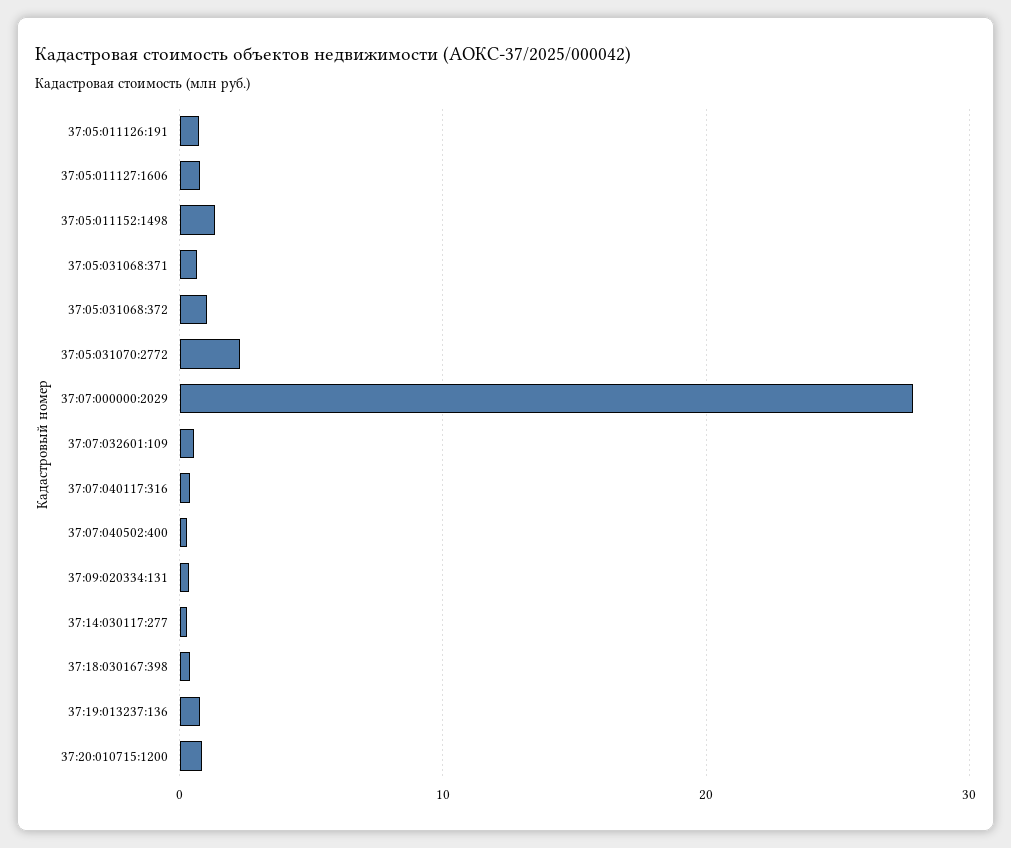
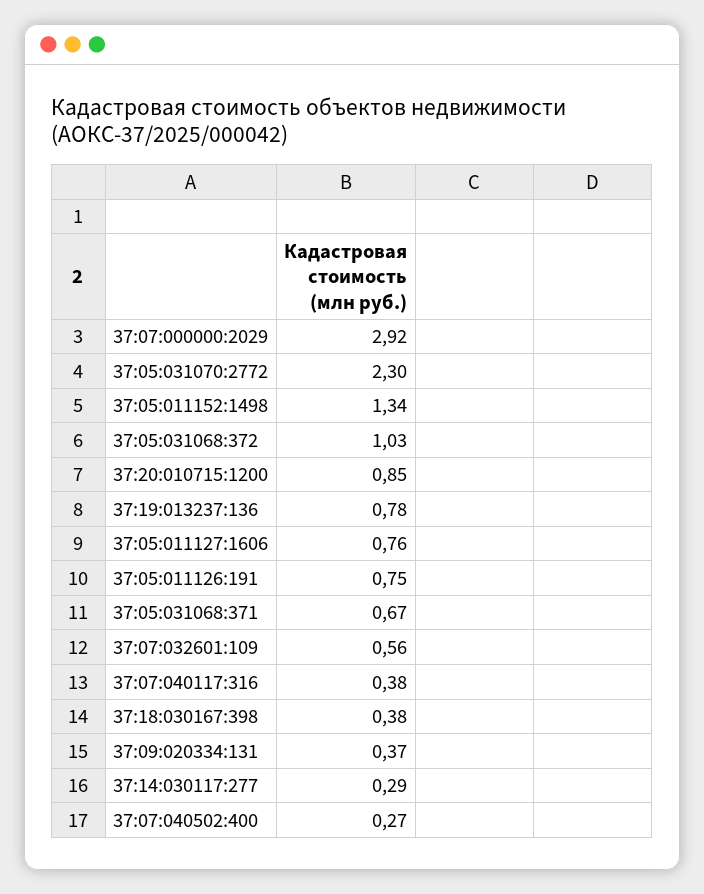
  {
    "37:05:011126:191": 0.75,
    "37:05:011127:1606": 0.76,
    "37:05:011152:1498": 1.34,
    "37:05:031068:371": 0.67,
    "37:05:031068:372": 1.03,
    "37:05:031070:2772": 2.3,
-   "37:07:000000:2029": 28,
+   "37:07:000000:2029": 2.92,
    "37:07:032601:109": 0.56,
    "37:07:040117:316": 0.38,
    "37:07:040502:400": 0.27,
    "37:09:020334:131": 0.37,
    "37:14:030117:277": 0.29,
    "37:18:030167:398": 0.38,
    "37:19:013237:136": 0.78,
    "37:20:010715:1200": 0.85
  }

